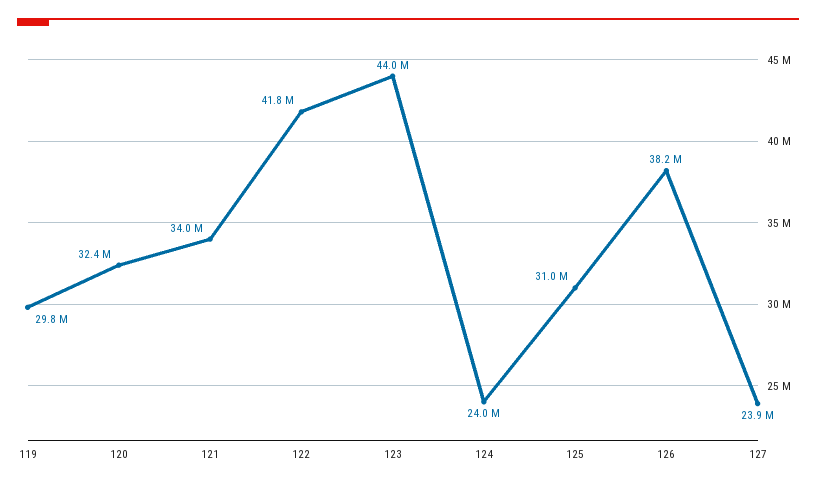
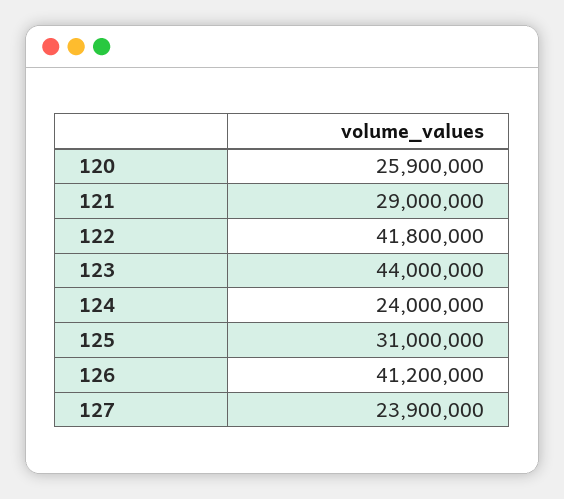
  {
-   "119": 29800000,
-   "120": 32400000,
+   "120": 25900000,
-   "121": 34000000,
+   "121": 29000000,
    "122": 41800000,
    "123": 44000000,
    "124": 24000000,
    "125": 31000000,
-   "126": 38200000,
+   "126": 41200000,
    "127": 23900000
  }

